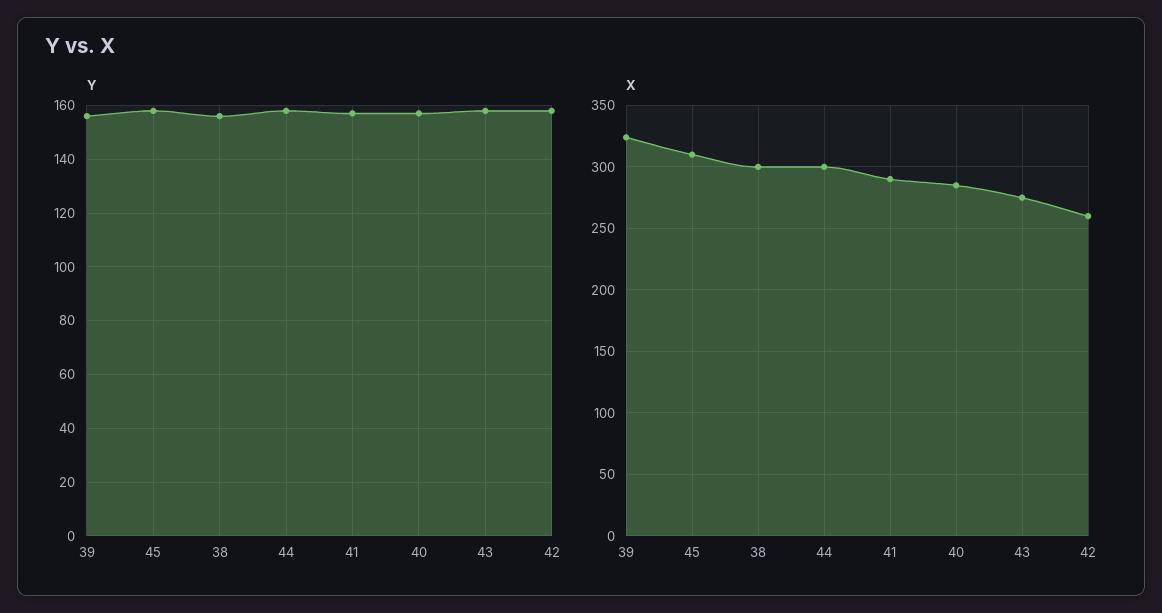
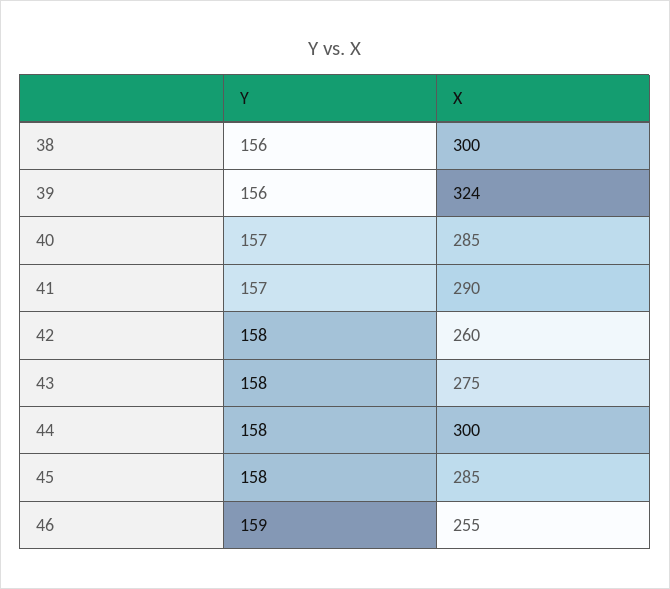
  {
    "Y": {
      "39": 156,
      "45": 158,
      "38": 156,
      "44": 158,
      "41": 157,
      "40": 157,
      "43": 158,
-     "42": 158
+     "42": 158,
+     "46": 159
    },
    "X": {
      "39": 324,
-     "45": 310,
+     "45": 285,
      "38": 300,
      "44": 300,
      "41": 290,
      "40": 285,
      "43": 275,
-     "42": 260
+     "42": 260,
+     "46": 255
    }
  }

